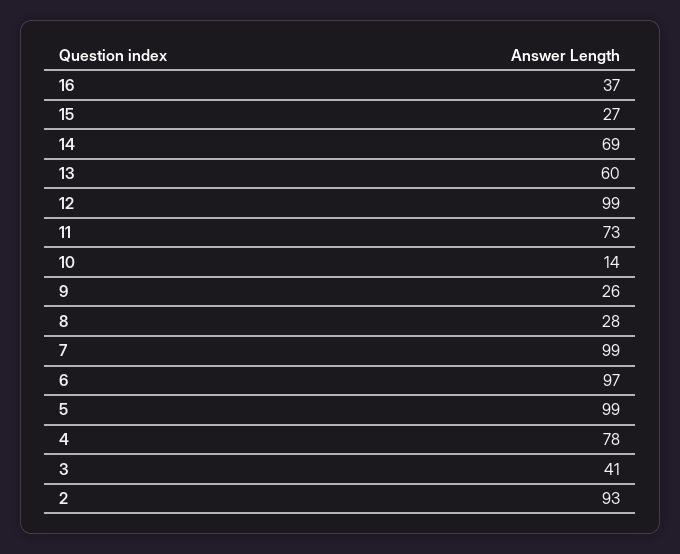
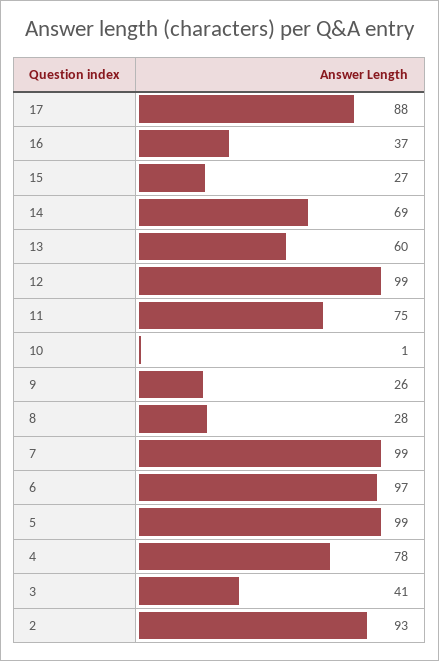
  {
    "16": 37,
    "15": 27,
    "14": 69,
    "13": 60,
    "12": 99,
-   "11": 73,
+   "11": 75,
-   "10": 14,
+   "10": 1,
    "9": 26,
    "8": 28,
    "7": 99,
    "6": 97,
    "5": 99,
    "4": 78,
    "3": 41,
-   "2": 93
+   "2": 93,
+   "17": 88
  }

